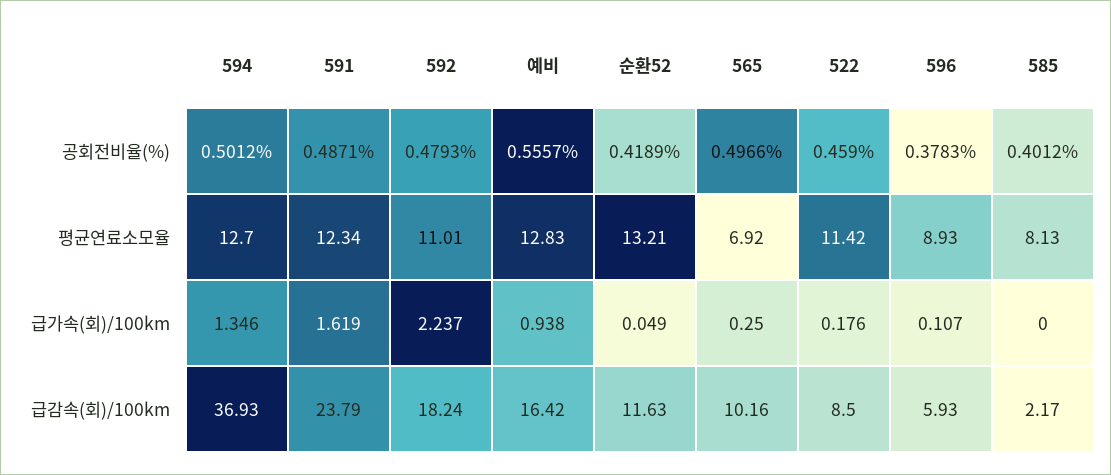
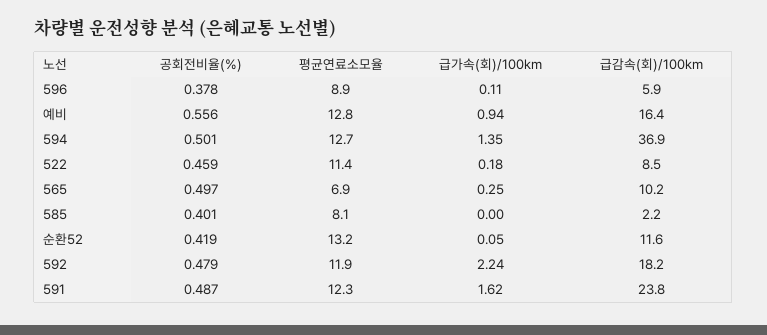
  {
    "594": {
      "공회전비율(%)": 0.5012,
      "평균연료소모율": 12.7,
      "급가속(회)/100km": 1.346,
      "급감속(회)/100km": 36.93
    },
    "591": {
      "공회전비율(%)": 0.4871,
      "평균연료소모율": 12.34,
      "급가속(회)/100km": 1.619,
      "급감속(회)/100km": 23.79
    },
    "592": {
      "공회전비율(%)": 0.4793,
-     "평균연료소모율": 11.01,
+     "평균연료소모율": 11.9,
      "급가속(회)/100km": 2.237,
      "급감속(회)/100km": 18.24
    },
    "예비": {
      "공회전비율(%)": 0.5557,
      "평균연료소모율": 12.83,
      "급가속(회)/100km": 0.938,
      "급감속(회)/100km": 16.42
    },
    "순환52": {
      "공회전비율(%)": 0.4189,
      "평균연료소모율": 13.21,
      "급가속(회)/100km": 0.049,
      "급감속(회)/100km": 11.63
    },
    "565": {
      "공회전비율(%)": 0.4966,
      "평균연료소모율": 6.92,
      "급가속(회)/100km": 0.25,
      "급감속(회)/100km": 10.16
    },
    "522": {
      "공회전비율(%)": 0.459,
      "평균연료소모율": 11.42,
      "급가속(회)/100km": 0.176,
      "급감속(회)/100km": 8.5
    },
    "596": {
      "공회전비율(%)": 0.3783,
      "평균연료소모율": 8.93,
      "급가속(회)/100km": 0.107,
      "급감속(회)/100km": 5.93
    },
    "585": {
      "공회전비율(%)": 0.4012,
      "평균연료소모율": 8.13,
      "급가속(회)/100km": 0,
      "급감속(회)/100km": 2.17
    }
  }

